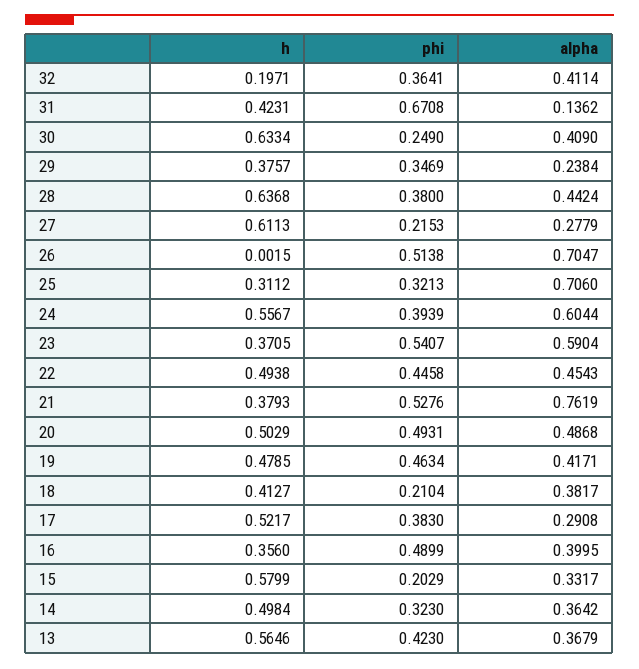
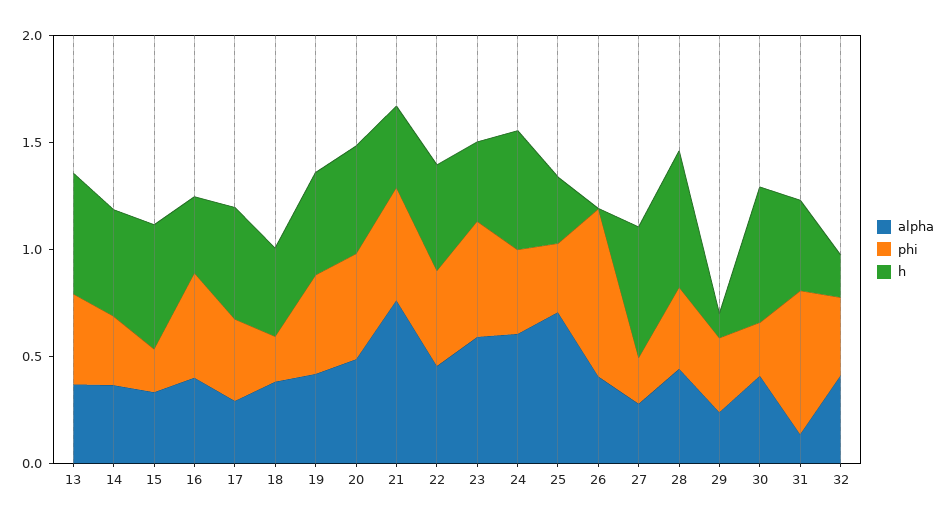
  {
    "h": {
      "32": 0.1971,
      "31": 0.4231,
      "30": 0.6334,
-     "29": 0.3757,
+     "29": 0.1,
      "28": 0.6368,
      "27": 0.6113,
      "26": 0.0015,
      "25": 0.3112,
      "24": 0.5567,
      "23": 0.3705,
      "22": 0.4938,
      "21": 0.3793,
      "20": 0.5029,
      "19": 0.4785,
      "18": 0.4127,
      "17": 0.5217,
      "16": 0.356,
      "15": 0.5799,
      "14": 0.4984,
      "13": 0.5646
    },
    "phi": {
      "32": 0.3641,
      "31": 0.6708,
      "30": 0.249,
      "29": 0.3469,
      "28": 0.38,
      "27": 0.2153,
-     "26": 0.5138,
+     "26": 0.8,
      "25": 0.3213,
      "24": 0.3939,
      "23": 0.5407,
      "22": 0.4458,
      "21": 0.5276,
      "20": 0.4931,
      "19": 0.4634,
      "18": 0.2104,
      "17": 0.383,
      "16": 0.4899,
      "15": 0.2029,
      "14": 0.323,
      "13": 0.423
    },
    "alpha": {
      "32": 0.4114,
      "31": 0.1362,
      "30": 0.409,
      "29": 0.2384,
      "28": 0.4424,
      "27": 0.2779,
-     "26": 0.7047,
+     "26": 0.4,
      "25": 0.706,
      "24": 0.6044,
      "23": 0.5904,
      "22": 0.4543,
      "21": 0.7619,
      "20": 0.4868,
      "19": 0.4171,
      "18": 0.3817,
      "17": 0.2908,
      "16": 0.3995,
      "15": 0.3317,
      "14": 0.3642,
      "13": 0.3679
    }
  }

